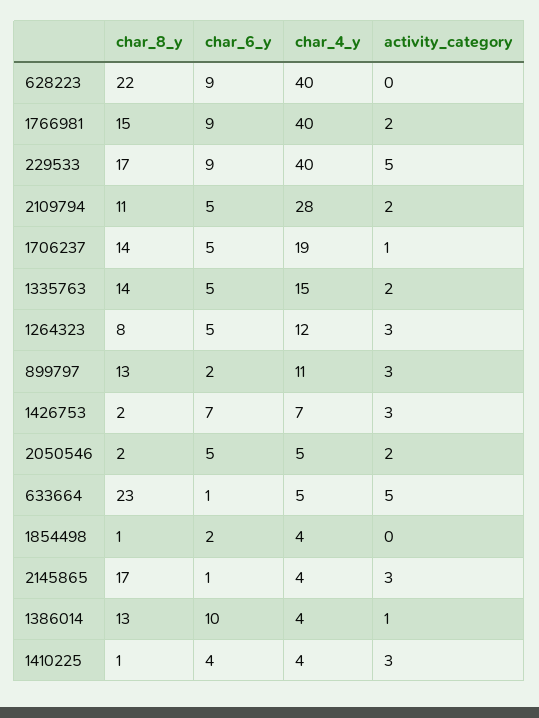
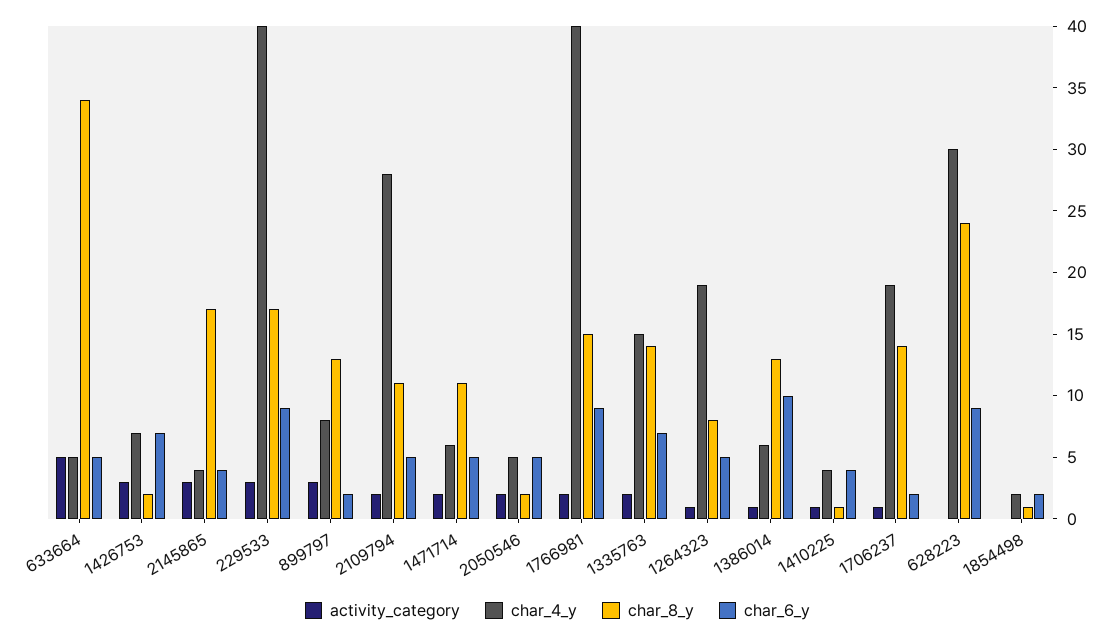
  {
    "char_8_y": {
-     "628223": 22,
+     "628223": 24,
      "1766981": 15,
      "229533": 17,
      "2109794": 11,
      "1706237": 14,
      "1335763": 14,
      "1264323": 8,
      "899797": 13,
      "1426753": 2,
      "2050546": 2,
-     "633664": 23,
+     "633664": 34,
      "1854498": 1,
      "2145865": 17,
      "1386014": 13,
-     "1410225": 1
+     "1410225": 1,
+     "1471714": 11
    },
    "char_6_y": {
      "628223": 9,
      "1766981": 9,
      "229533": 9,
      "2109794": 5,
-     "1706237": 5,
+     "1706237": 2,
-     "1335763": 5,
+     "1335763": 7,
      "1264323": 5,
      "899797": 2,
      "1426753": 7,
      "2050546": 5,
-     "633664": 1,
+     "633664": 5,
      "1854498": 2,
-     "2145865": 1,
+     "2145865": 4,
      "1386014": 10,
-     "1410225": 4
+     "1410225": 4,
+     "1471714": 5
    },
    "char_4_y": {
-     "628223": 40,
+     "628223": 30,
      "1766981": 40,
      "229533": 40,
      "2109794": 28,
      "1706237": 19,
      "1335763": 15,
-     "1264323": 12,
+     "1264323": 19,
-     "899797": 11,
+     "899797": 8,
      "1426753": 7,
      "2050546": 5,
      "633664": 5,
-     "1854498": 4,
+     "1854498": 2,
      "2145865": 4,
-     "1386014": 4,
+     "1386014": 6,
-     "1410225": 4
+     "1410225": 4,
+     "1471714": 6
    },
    "activity_category": {
      "628223": 0,
      "1766981": 2,
-     "229533": 5,
+     "229533": 3,
      "2109794": 2,
      "1706237": 1,
      "1335763": 2,
-     "1264323": 3,
+     "1264323": 1,
      "899797": 3,
      "1426753": 3,
      "2050546": 2,
      "633664": 5,
      "1854498": 0,
      "2145865": 3,
      "1386014": 1,
-     "1410225": 3
+     "1410225": 1,
+     "1471714": 2
    }
  }

